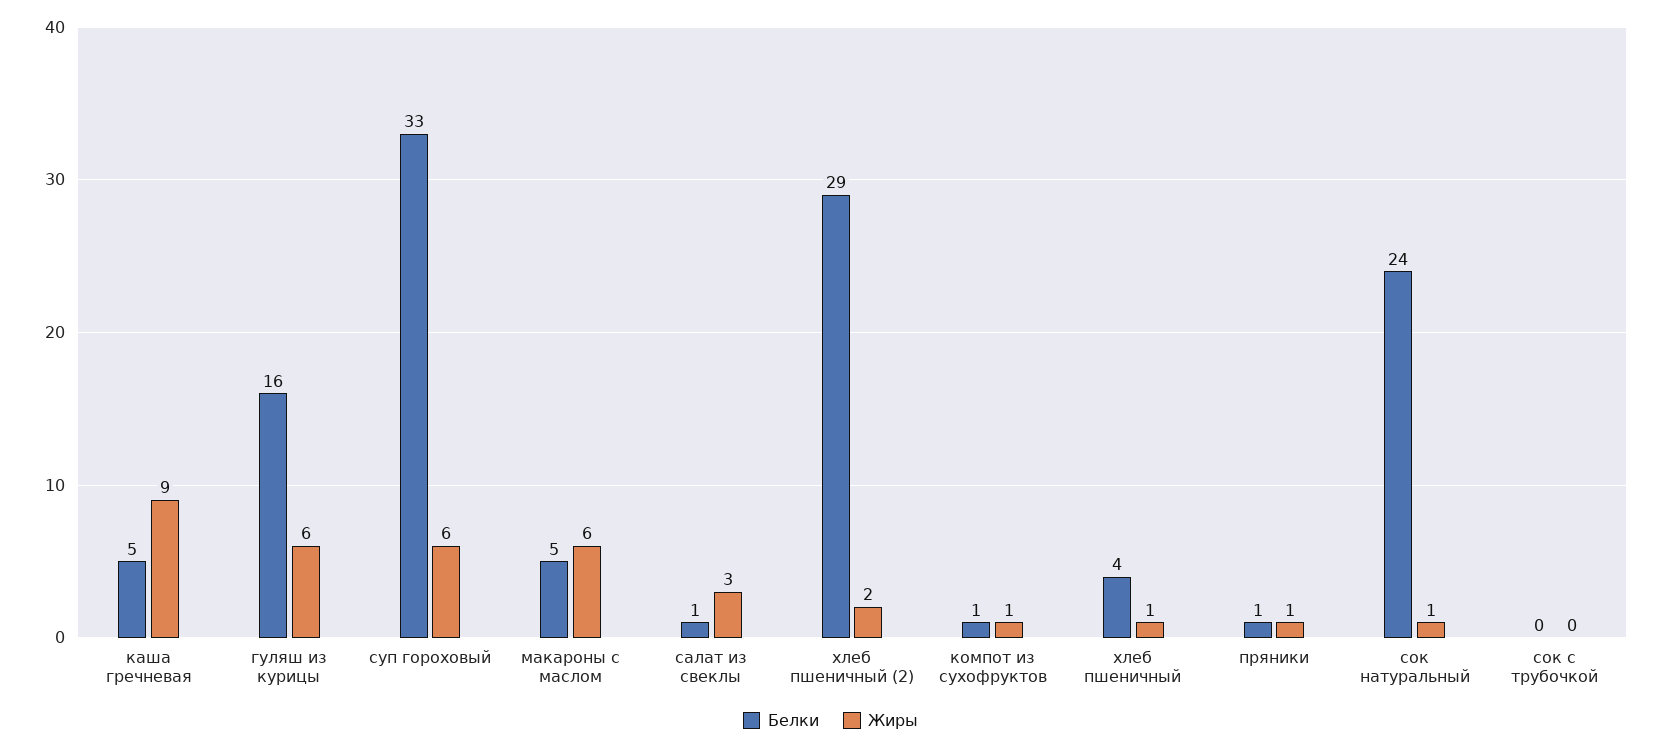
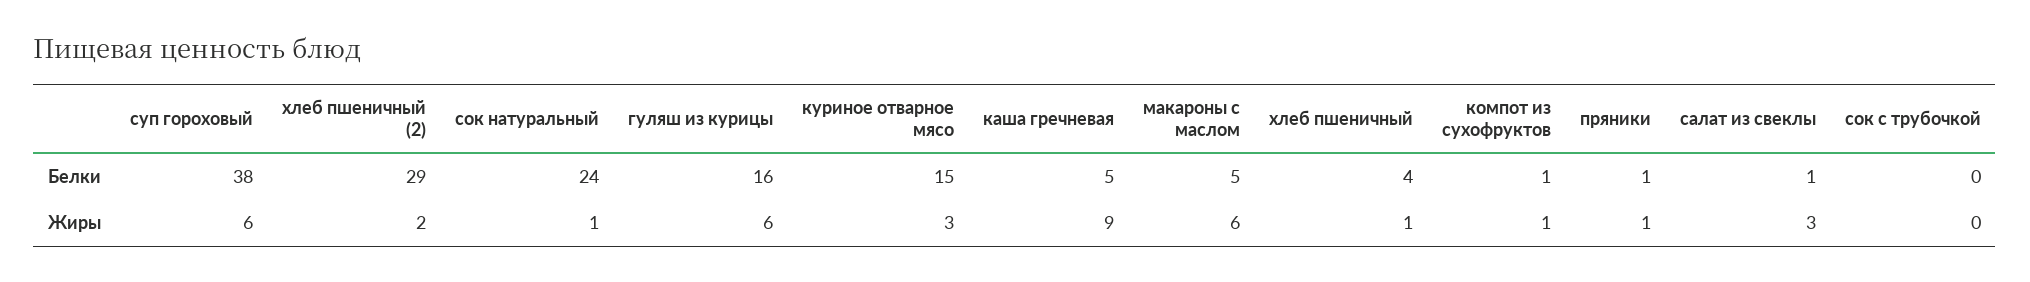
  {
    "Белки": {
      "каша гречневая": 5,
      "гуляш из курицы": 16,
-     "суп гороховый": 33,
+     "суп гороховый": 38,
      "макароны с маслом": 5,
      "салат из свеклы": 1,
      "хлеб пшеничный (2)": 29,
      "компот из сухофруктов": 1,
      "хлеб пшеничный": 4,
      "пряники": 1,
      "сок натуральный": 24,
-     "сок с трубочкой": 0
+     "сок с трубочкой": 0,
+     "куриное отварное мясо": 15
    },
    "Жиры": {
      "каша гречневая": 9,
      "гуляш из курицы": 6,
      "суп гороховый": 6,
      "макароны с маслом": 6,
      "салат из свеклы": 3,
      "хлеб пшеничный (2)": 2,
      "компот из сухофруктов": 1,
      "хлеб пшеничный": 1,
      "пряники": 1,
      "сок натуральный": 1,
-     "сок с трубочкой": 0
+     "сок с трубочкой": 0,
+     "куриное отварное мясо": 3
    }
  }

